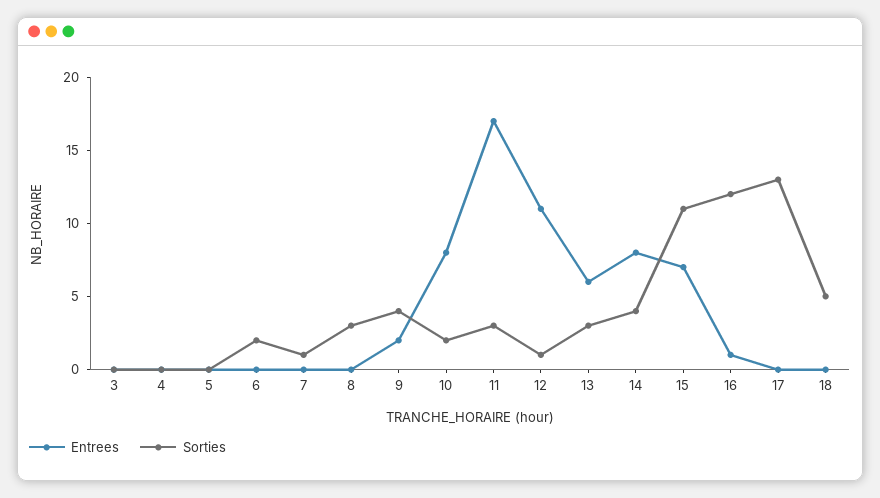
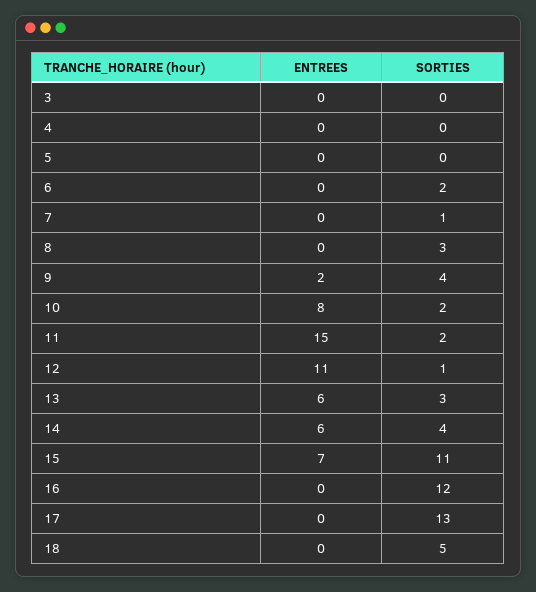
  {
    "Entrees": {
      "3": 0,
      "4": 0,
      "5": 0,
      "6": 0,
      "7": 0,
      "8": 0,
      "9": 2,
      "10": 8,
-     "11": 17,
+     "11": 15,
      "12": 11,
      "13": 6,
-     "14": 8,
+     "14": 6,
      "15": 7,
-     "16": 1,
+     "16": 0,
      "17": 0,
      "18": 0
    },
    "Sorties": {
      "3": 0,
      "4": 0,
      "5": 0,
      "6": 2,
      "7": 1,
      "8": 3,
      "9": 4,
      "10": 2,
-     "11": 3,
+     "11": 2,
      "12": 1,
      "13": 3,
      "14": 4,
      "15": 11,
      "16": 12,
      "17": 13,
      "18": 5
    }
  }

